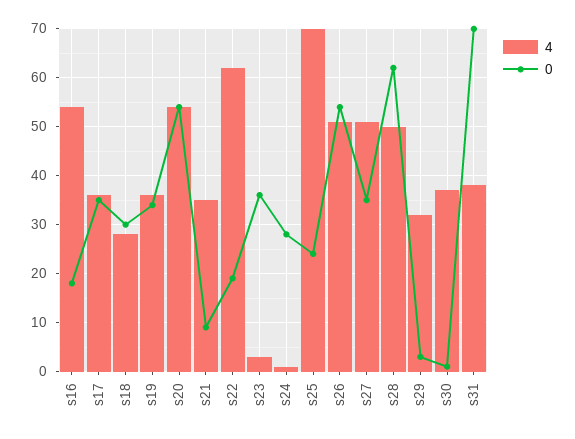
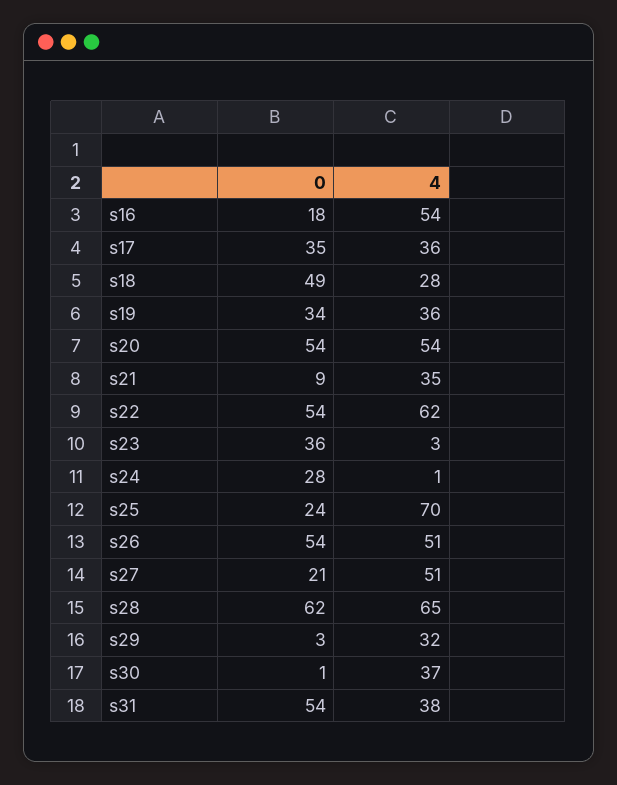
  {
    "4": {
      "s16": 54,
      "s17": 36,
      "s18": 28,
      "s19": 36,
      "s20": 54,
      "s21": 35,
      "s22": 62,
      "s23": 3,
      "s24": 1,
      "s25": 70,
      "s26": 51,
      "s27": 51,
-     "s28": 50,
+     "s28": 65,
      "s29": 32,
      "s30": 37,
      "s31": 38
    },
    "0": {
      "s16": 18,
      "s17": 35,
-     "s18": 30,
+     "s18": 49,
      "s19": 34,
      "s20": 54,
      "s21": 9,
-     "s22": 20,
+     "s22": 54,
      "s23": 36,
      "s24": 28,
      "s25": 24,
      "s26": 54,
-     "s27": 35,
+     "s27": 21,
      "s28": 62,
      "s29": 3,
      "s30": 1,
-     "s31": 70
+     "s31": 54
    }
  }

